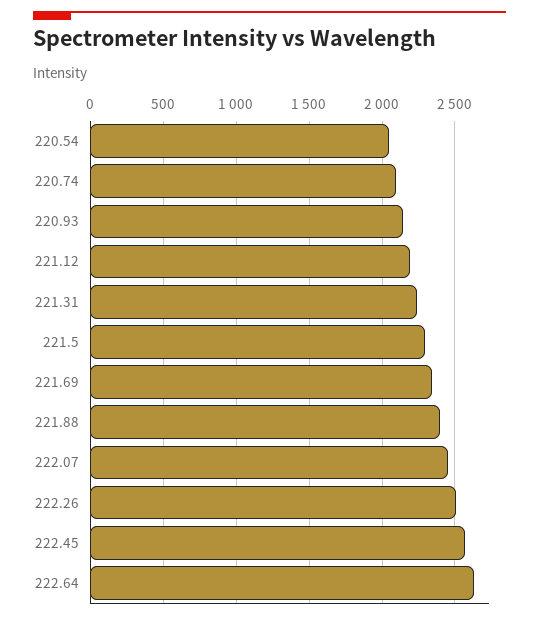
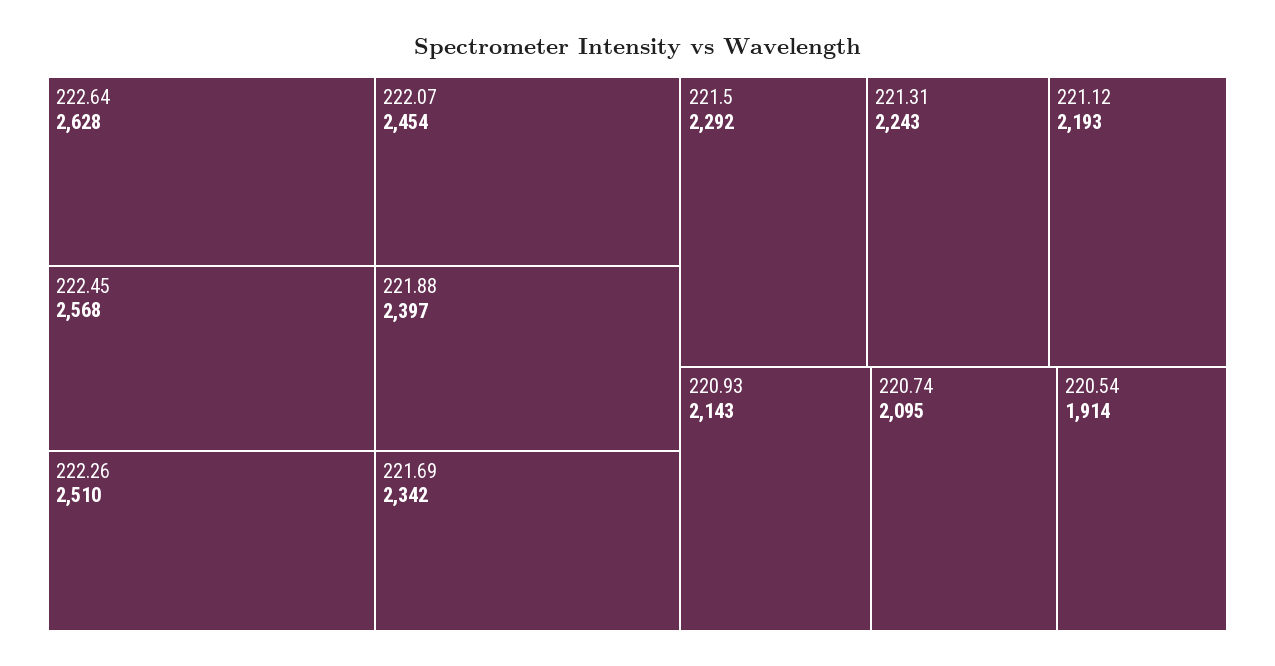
  {
-   "220.54": 2050,
+   "220.54": 1914,
    "220.74": 2095,
    "220.93": 2143,
    "221.12": 2193,
    "221.31": 2243,
    "221.5": 2292,
    "221.69": 2342,
    "221.88": 2397,
    "222.07": 2454,
    "222.26": 2510,
    "222.45": 2568,
    "222.64": 2628
  }

